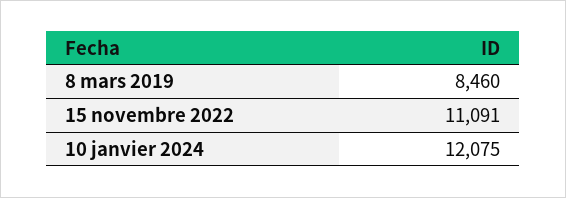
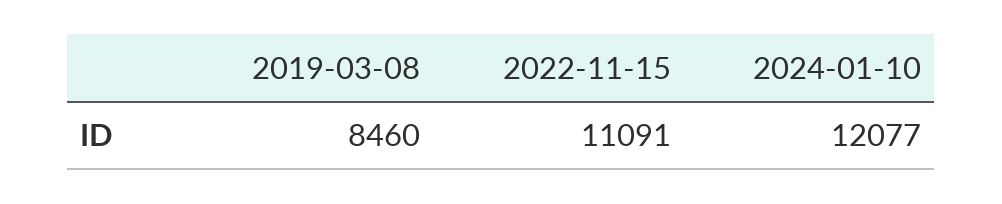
  {
    "8 mars 2019": 8460,
    "15 novembre 2022": 11091,
-   "10 janvier 2024": 12075
+   "10 janvier 2024": 12077
  }

